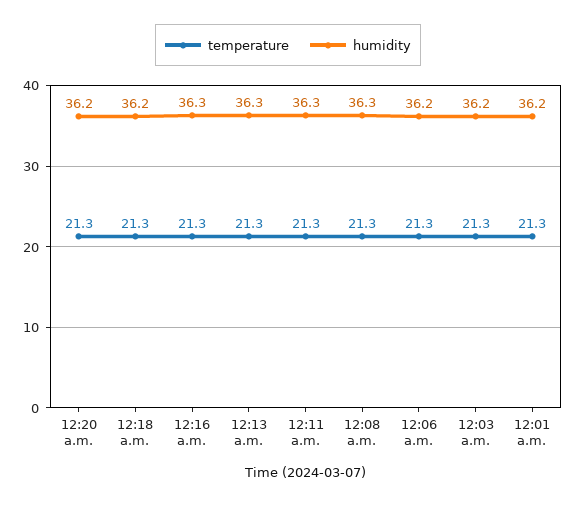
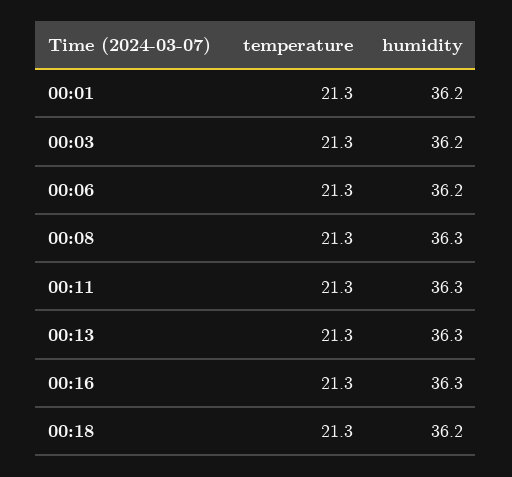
  {
    "temperature": {
-     "12:20 a.m.": 21.3,
      "12:18 a.m.": 21.3,
      "12:16 a.m.": 21.3,
      "12:13 a.m.": 21.3,
      "12:11 a.m.": 21.3,
      "12:08 a.m.": 21.3,
      "12:06 a.m.": 21.3,
      "12:03 a.m.": 21.3,
      "12:01 a.m.": 21.3
    },
    "humidity": {
-     "12:20 a.m.": 36.2,
      "12:18 a.m.": 36.2,
      "12:16 a.m.": 36.3,
      "12:13 a.m.": 36.3,
      "12:11 a.m.": 36.3,
      "12:08 a.m.": 36.3,
      "12:06 a.m.": 36.2,
      "12:03 a.m.": 36.2,
      "12:01 a.m.": 36.2
    }
  }

